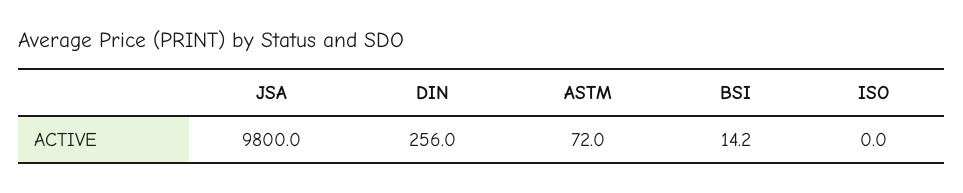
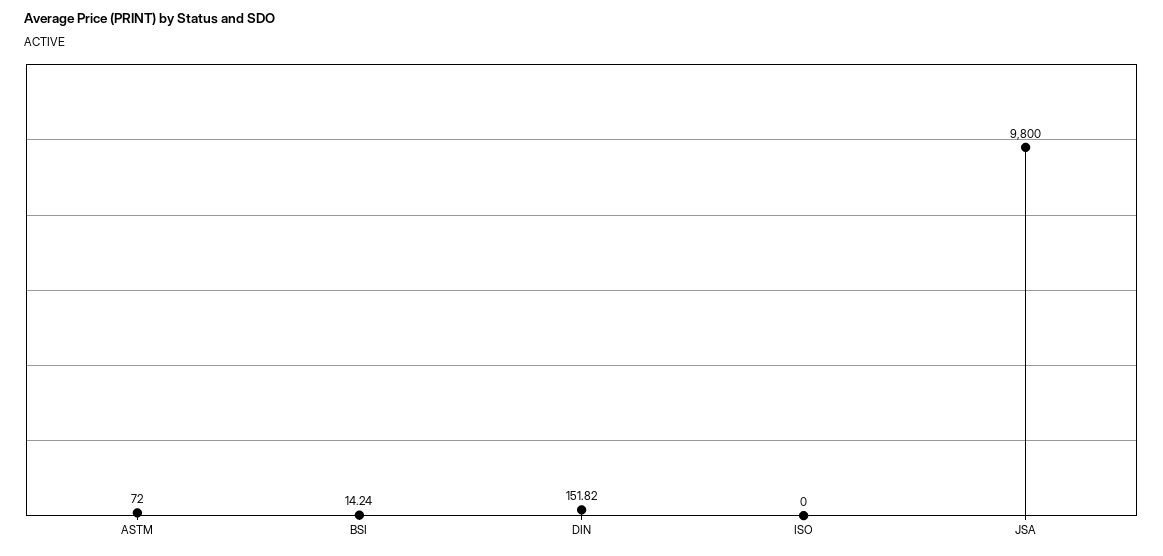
  {
    "JSA": 9800,
-   "DIN": 256,
+   "DIN": 151.82,
    "ASTM": 72,
    "BSI": 14.24,
    "ISO": 0
  }

